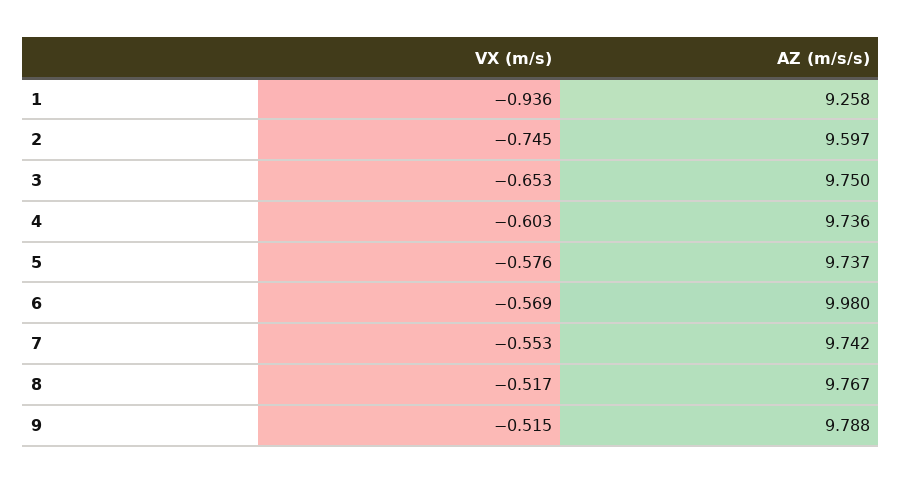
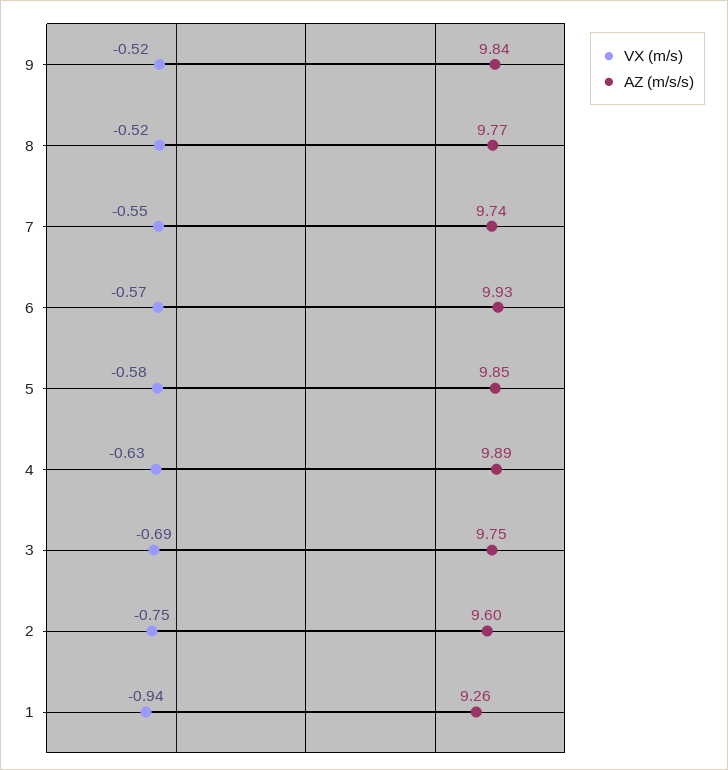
  {
    "VX (m/s)": {
      "1": -0.936,
      "2": -0.745,
-     "3": -0.653,
+     "3": -0.69,
-     "4": -0.603,
+     "4": -0.63,
      "5": -0.576,
      "6": -0.569,
      "7": -0.553,
      "8": -0.517,
      "9": -0.515
    },
    "AZ (m/s/s)": {
      "1": 9.258,
      "2": 9.597,
      "3": 9.75,
-     "4": 9.736,
+     "4": 9.89,
-     "5": 9.737,
+     "5": 9.85,
-     "6": 9.98,
+     "6": 9.93,
      "7": 9.742,
      "8": 9.767,
-     "9": 9.788
+     "9": 9.84
    }
  }

